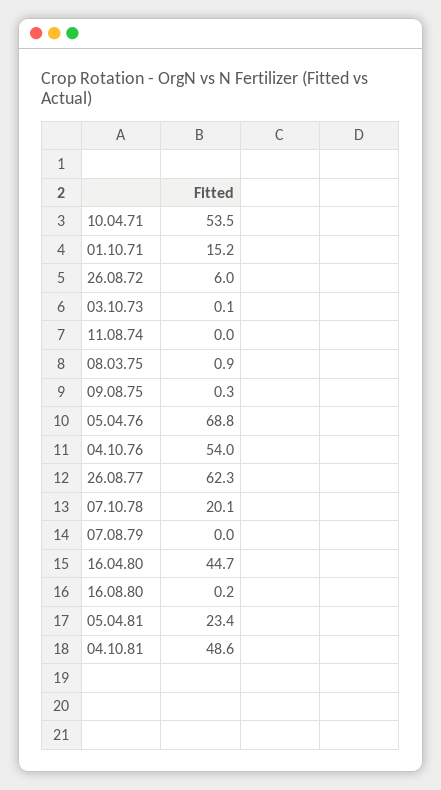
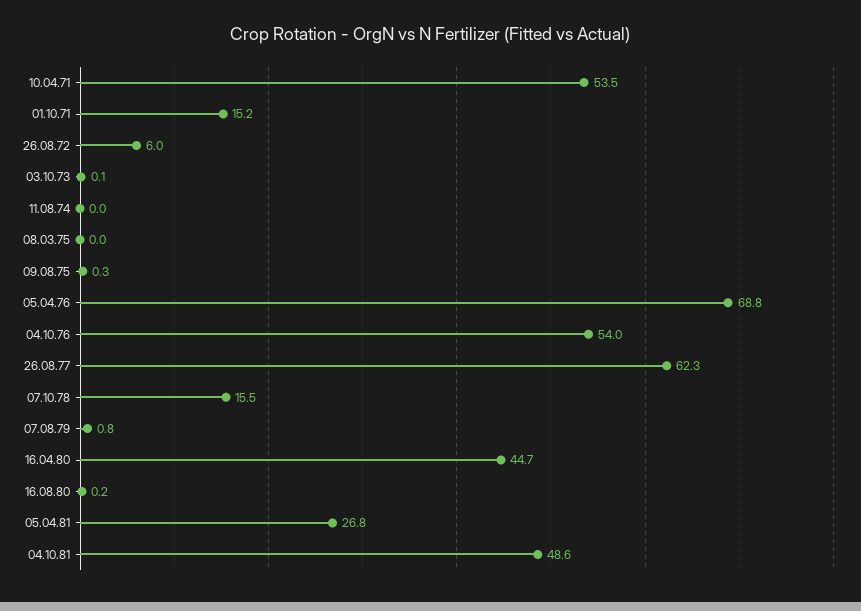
  {
    "10.04.71": 53.5,
    "01.10.71": 15.2,
    "26.08.72": 6,
    "03.10.73": 0.1,
    "11.08.74": 0,
-   "08.03.75": 0.9,
+   "08.03.75": 0,
    "09.08.75": 0.3,
    "05.04.76": 68.8,
    "04.10.76": 54,
    "26.08.77": 62.3,
-   "07.10.78": 20.1,
+   "07.10.78": 15.5,
-   "07.08.79": 0,
+   "07.08.79": 0.8,
    "16.04.80": 44.7,
    "16.08.80": 0.2,
-   "05.04.81": 23.4,
+   "05.04.81": 26.8,
    "04.10.81": 48.6
  }

